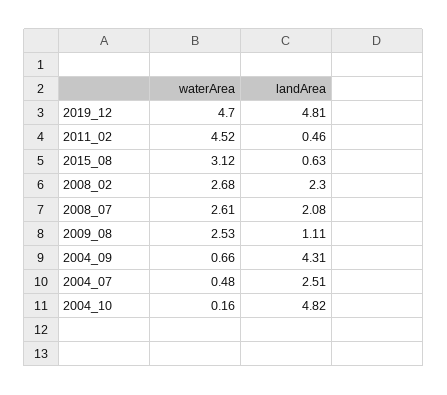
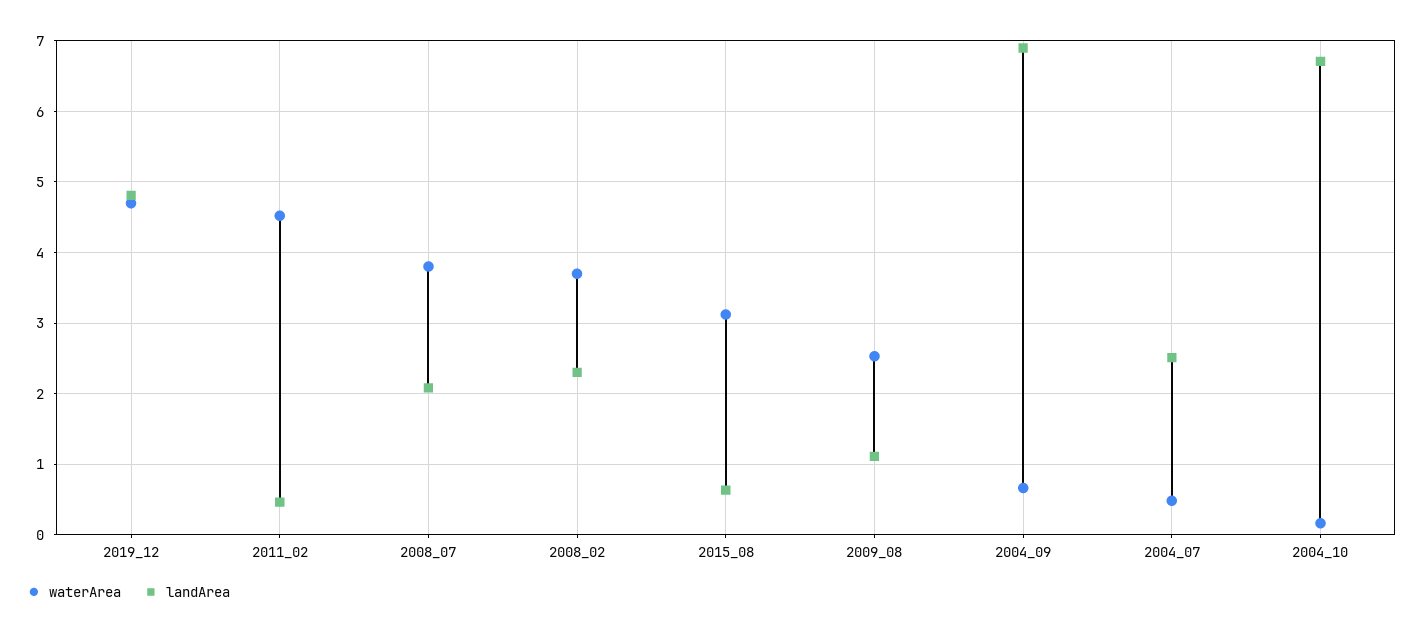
  {
    "waterArea": {
      "2019_12": 4.7,
      "2011_02": 4.52,
      "2015_08": 3.12,
-     "2008_02": 2.68,
+     "2008_02": 3.7,
-     "2008_07": 2.61,
+     "2008_07": 3.8,
      "2009_08": 2.53,
      "2004_09": 0.66,
      "2004_07": 0.48,
      "2004_10": 0.16
    },
    "landArea": {
      "2019_12": 4.81,
      "2011_02": 0.46,
      "2015_08": 0.63,
      "2008_02": 2.3,
      "2008_07": 2.08,
      "2009_08": 1.11,
-     "2004_09": 4.31,
+     "2004_09": 6.9,
      "2004_07": 2.51,
-     "2004_10": 4.82
+     "2004_10": 6.7
    }
  }

